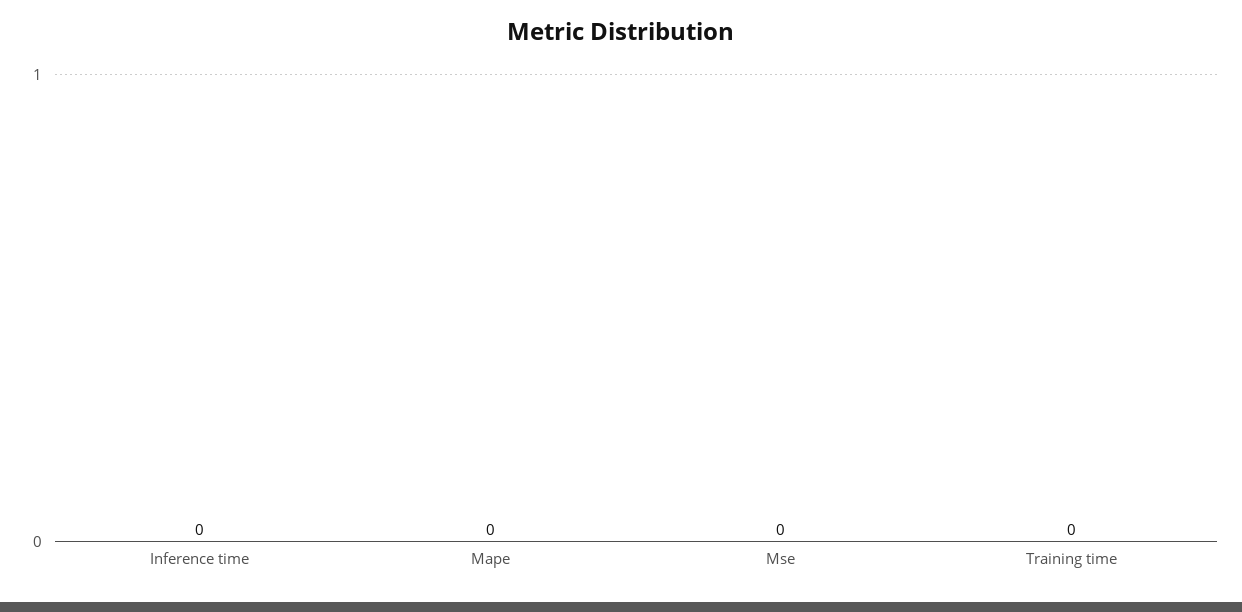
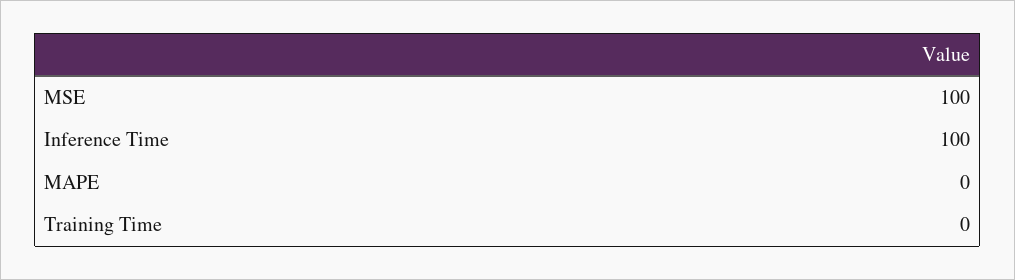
  {
-   "Inference time": 0,
+   "Inference time": 100,
    "Mape": 0,
-   "Mse": 0,
+   "Mse": 100,
    "Training time": 0
  }

